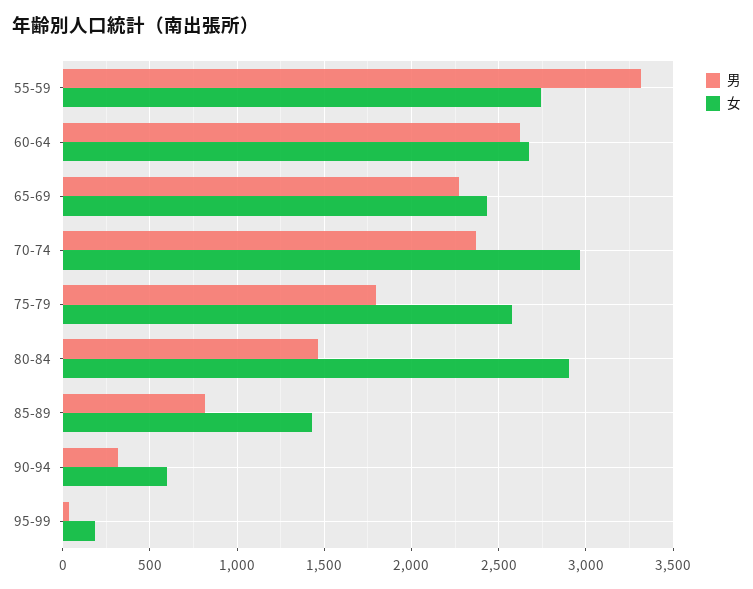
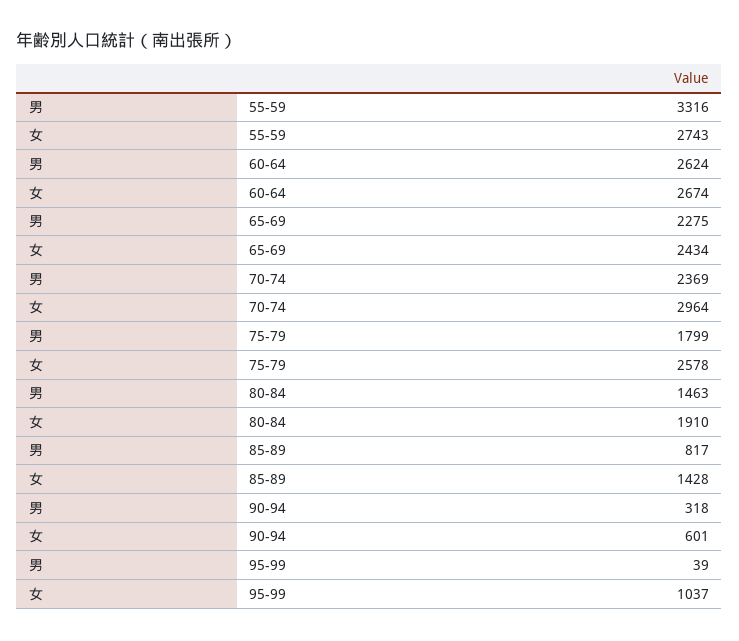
  {
    "男": {
      "55-59": 3316,
      "60-64": 2624,
      "65-69": 2275,
      "70-74": 2369,
      "75-79": 1799,
      "80-84": 1463,
      "85-89": 817,
      "90-94": 318,
      "95-99": 39
    },
    "女": {
      "55-59": 2743,
      "60-64": 2674,
      "65-69": 2434,
      "70-74": 2964,
      "75-79": 2578,
-     "80-84": 2900,
+     "80-84": 1910,
      "85-89": 1428,
      "90-94": 601,
-     "95-99": 200
+     "95-99": 1037
    }
  }

